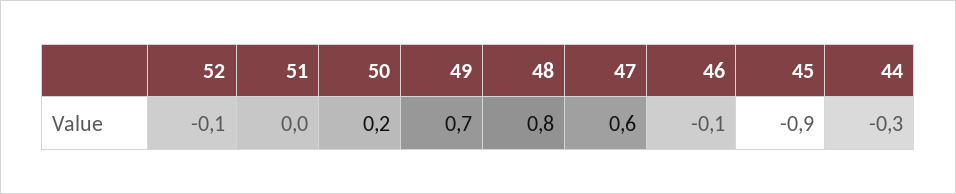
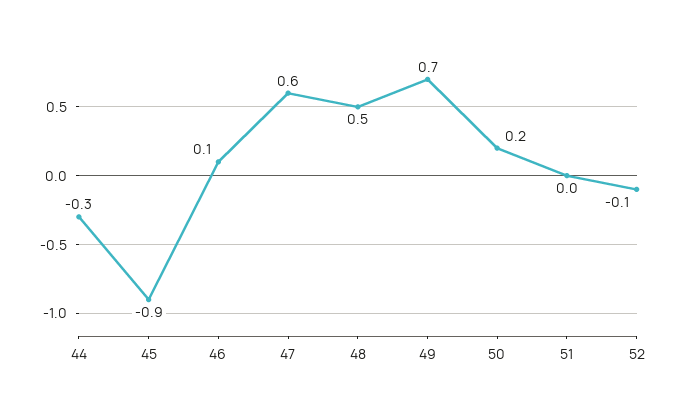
  {
    "52": -0.1,
    "51": 0,
    "50": 0.2,
    "49": 0.7,
-   "48": 0.8,
+   "48": 0.5,
    "47": 0.6,
-   "46": -0.1,
+   "46": 0.1,
    "45": -0.9,
    "44": -0.3
  }

